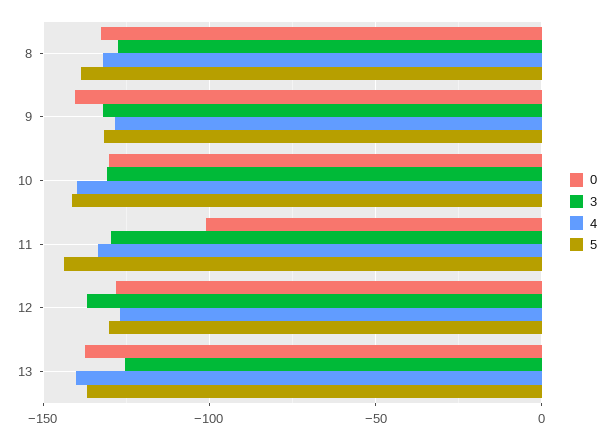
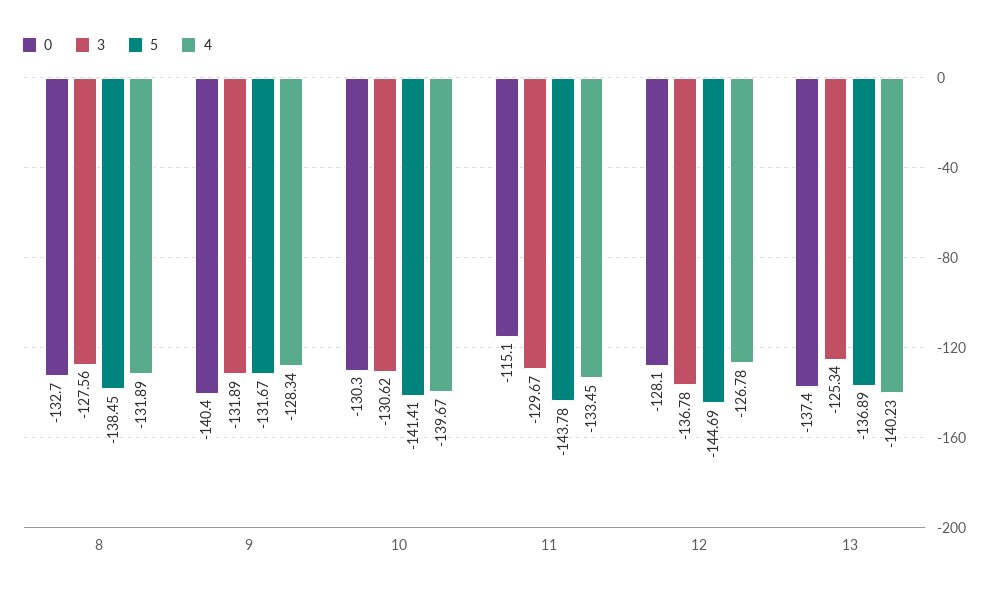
  {
    "0": {
      "8": -132.7,
      "9": -140.4,
      "10": -130.3,
-     "11": -100,
+     "11": -115.1,
      "12": -128.1,
      "13": -137.4
    },
    "3": {
      "8": -127.56,
      "9": -131.89,
      "10": -130.62,
      "11": -129.67,
      "12": -136.78,
      "13": -125.34
    },
    "4": {
      "8": -131.89,
      "9": -128.34,
      "10": -139.67,
      "11": -133.45,
      "12": -126.78,
      "13": -140.23
    },
    "5": {
      "8": -138.45,
      "9": -131.67,
      "10": -141.41,
      "11": -143.78,
-     "12": -130,
+     "12": -144.69,
      "13": -136.89
    }
  }

